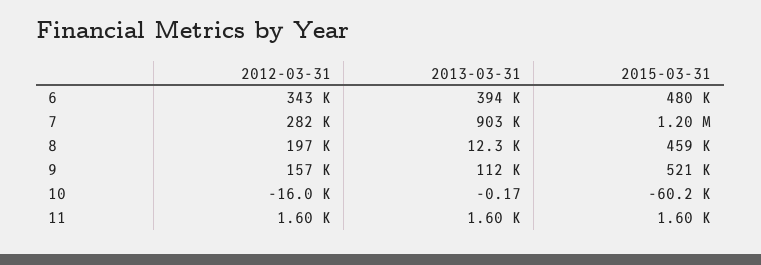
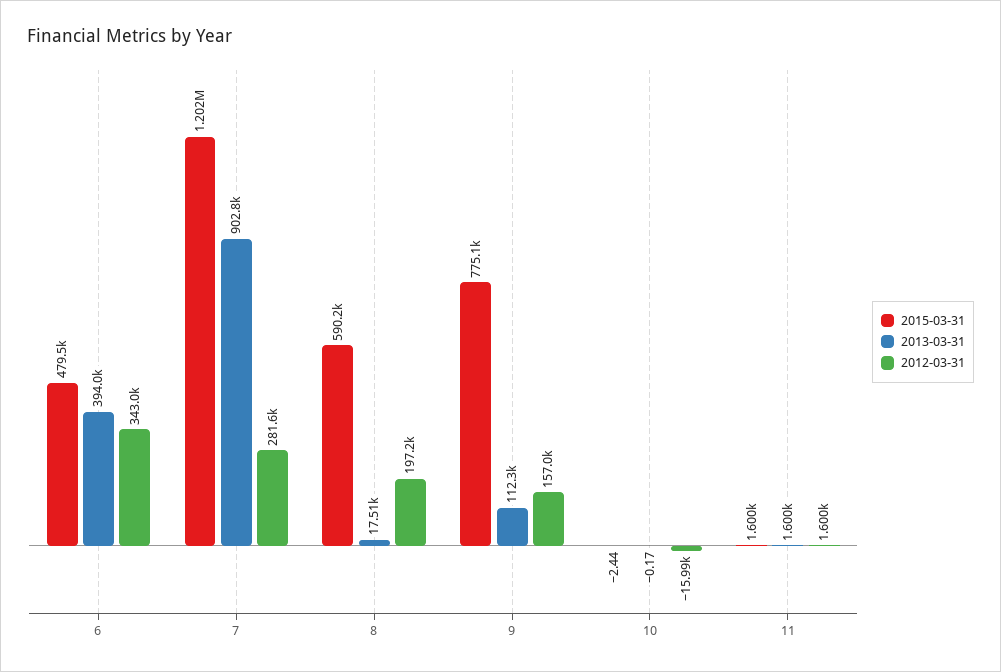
  {
    "2012-03-31": {
      "6": 343000,
      "7": 281600,
      "8": 197200,
      "9": 157000,
      "10": -15990,
      "11": 1600
    },
    "2013-03-31": {
      "6": 394000,
      "7": 902800,
-     "8": 12300,
+     "8": 17510,
      "9": 112300,
      "10": -0.17,
      "11": 1600
    },
    "2015-03-31": {
      "6": 479500,
      "7": 1202000,
-     "8": 459000,
+     "8": 590200,
-     "9": 521000,
+     "9": 775100,
-     "10": -60200,
+     "10": -2.44,
      "11": 1600
    }
  }

